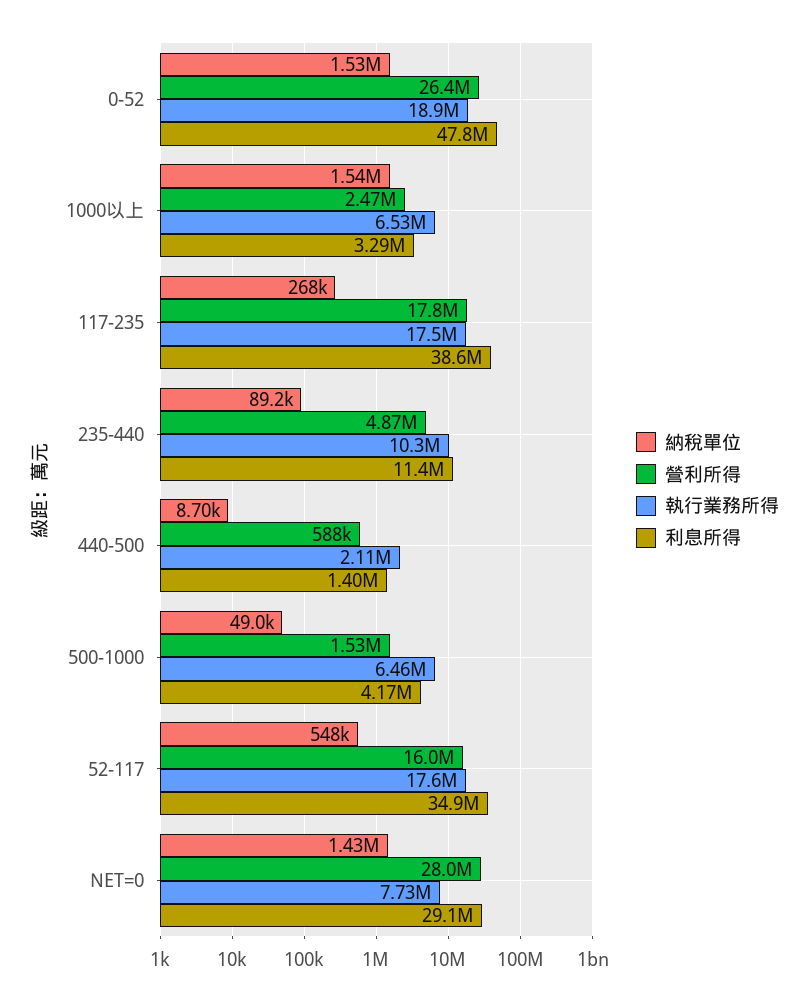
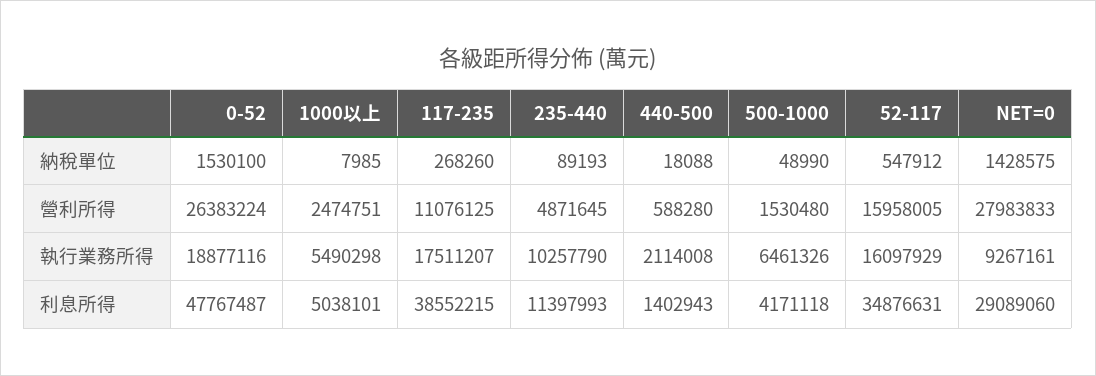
  {
    "納稅單位": {
      "0-52": 1530100,
-     "1000以上": 1540000,
+     "1000以上": 7985,
      "117-235": 268260,
      "235-440": 89193,
-     "440-500": 8700,
+     "440-500": 18088,
      "500-1000": 48990,
      "52-117": 547912,
      "NET=0": 1428575
    },
    "營利所得": {
      "0-52": 26383224,
      "1000以上": 2474751,
-     "117-235": 17800000,
+     "117-235": 11076125,
      "235-440": 4871645,
      "440-500": 588280,
      "500-1000": 1530480,
      "52-117": 15958005,
      "NET=0": 27983833
    },
    "執行業務所得": {
      "0-52": 18877116,
-     "1000以上": 6530000,
+     "1000以上": 5490298,
      "117-235": 17511207,
      "235-440": 10257790,
      "440-500": 2114008,
      "500-1000": 6461326,
-     "52-117": 17600000,
+     "52-117": 16097929,
-     "NET=0": 7730000
+     "NET=0": 9267161
    },
    "利息所得": {
      "0-52": 47767487,
-     "1000以上": 3290000,
+     "1000以上": 5038101,
      "117-235": 38552215,
      "235-440": 11397993,
      "440-500": 1402943,
      "500-1000": 4171118,
      "52-117": 34876631,
      "NET=0": 29089060
    }
  }

